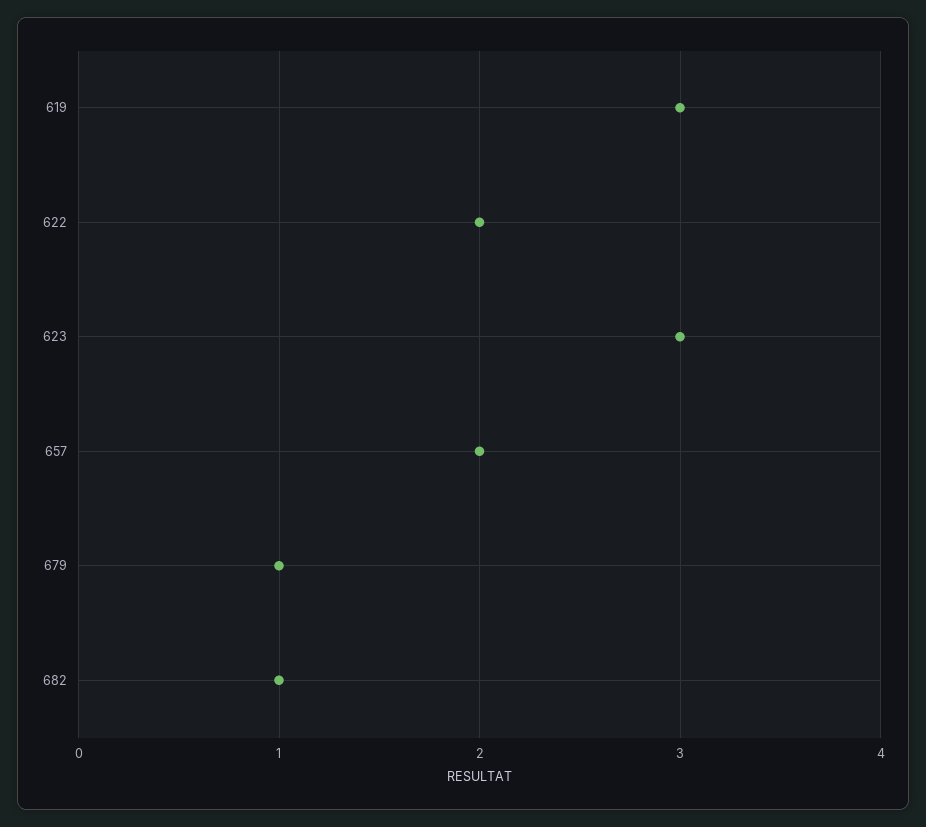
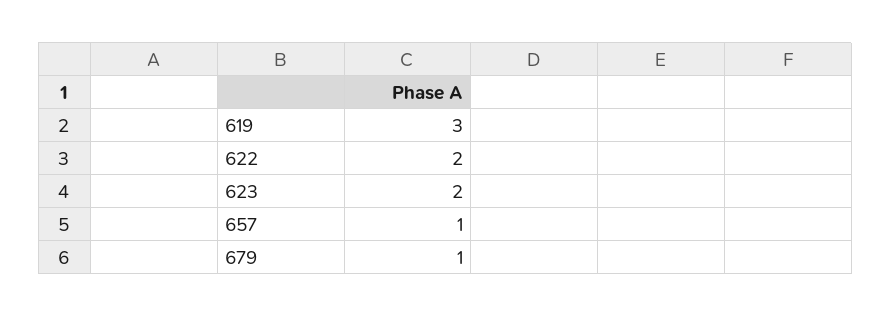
  {
    "619": 3,
    "622": 2,
-   "623": 3,
+   "623": 2,
-   "657": 2,
+   "657": 1,
-   "679": 1,
+   "679": 1
-   "682": 1
  }

